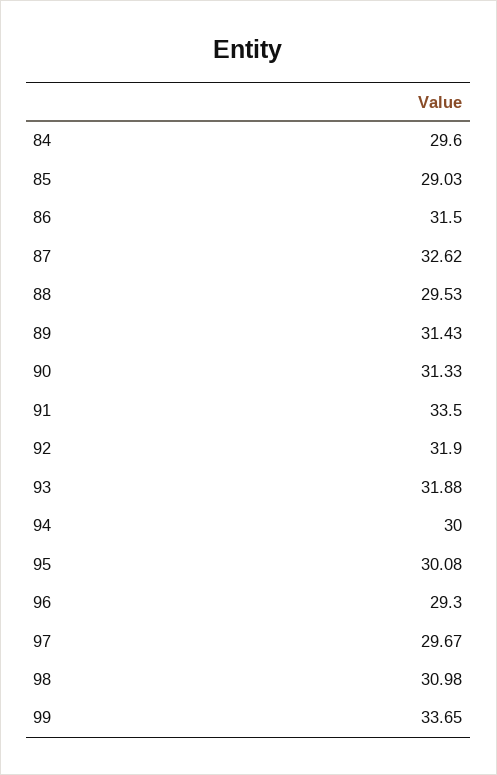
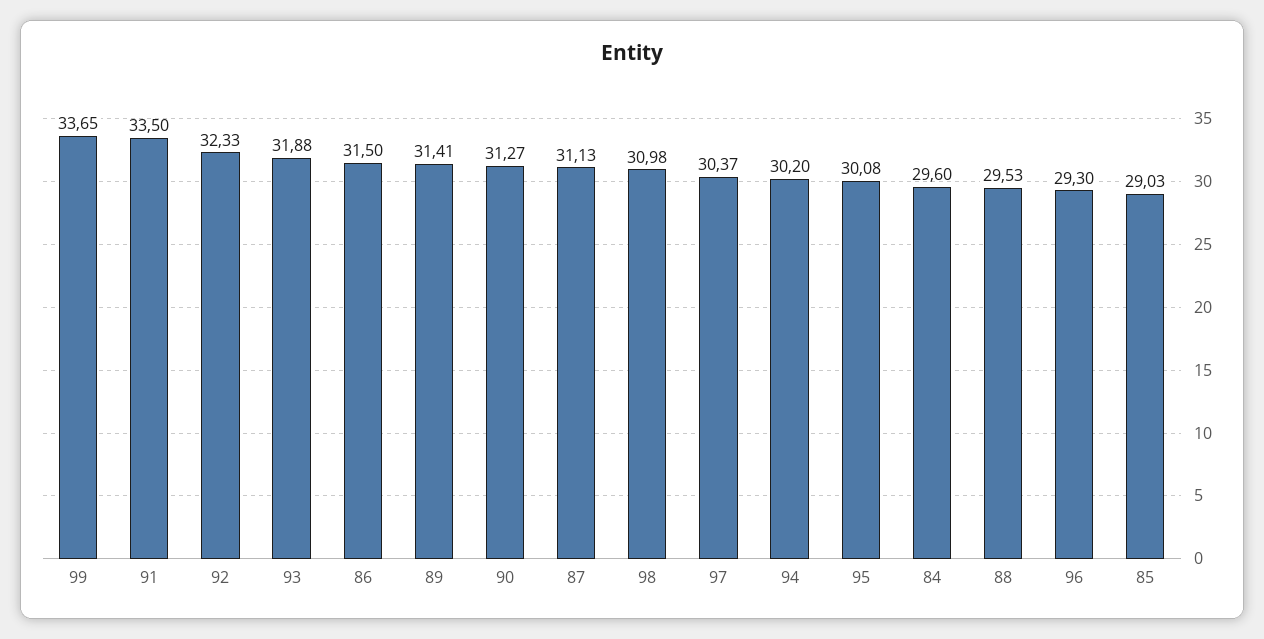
  {
    "84": 29.6,
    "85": 29.03,
    "86": 31.5,
-   "87": 32.62,
+   "87": 31.13,
    "88": 29.53,
-   "89": 31.43,
+   "89": 31.41,
-   "90": 31.33,
+   "90": 31.27,
    "91": 33.5,
-   "92": 31.9,
+   "92": 32.33,
    "93": 31.88,
-   "94": 30,
+   "94": 30.2,
    "95": 30.08,
    "96": 29.3,
-   "97": 29.67,
+   "97": 30.37,
    "98": 30.98,
    "99": 33.65
  }

